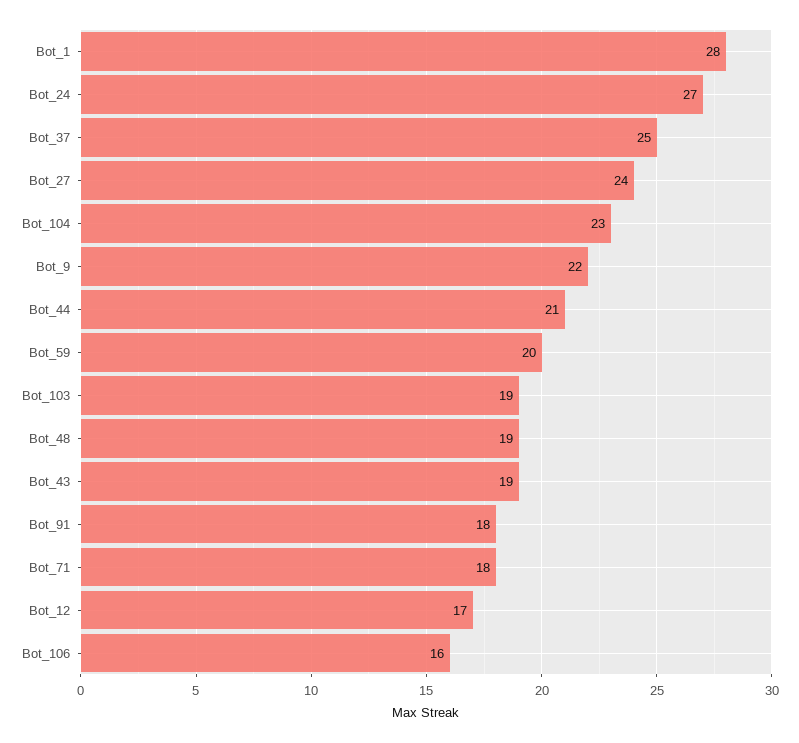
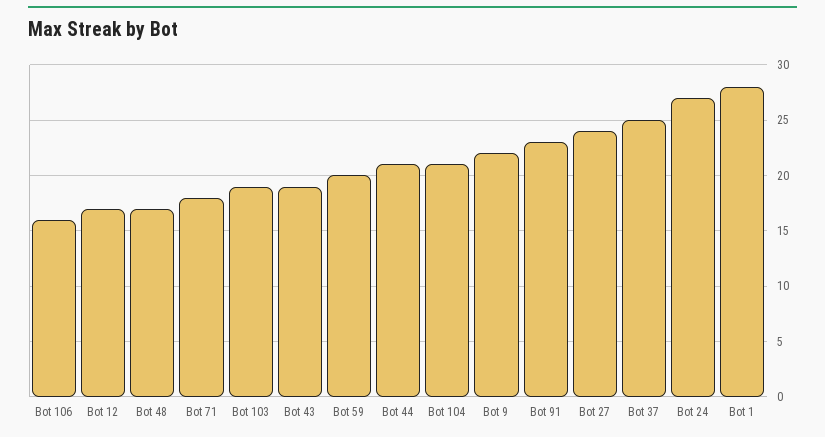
  {
    "Bot_1": 28,
    "Bot_24": 27,
    "Bot_37": 25,
    "Bot_27": 24,
-   "Bot_104": 23,
+   "Bot_104": 21,
    "Bot_9": 22,
    "Bot_44": 21,
    "Bot_59": 20,
    "Bot_103": 19,
-   "Bot_48": 19,
+   "Bot_48": 17,
    "Bot_43": 19,
-   "Bot_91": 18,
+   "Bot_91": 23,
    "Bot_71": 18,
    "Bot_12": 17,
    "Bot_106": 16
  }

